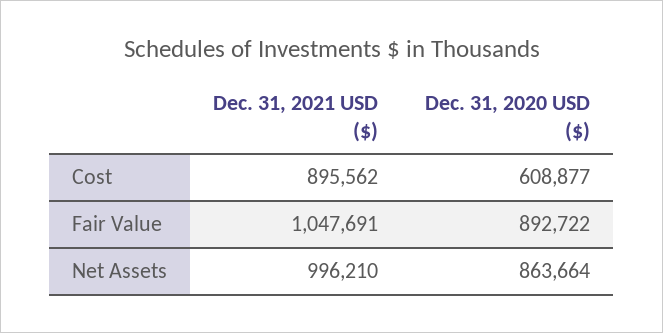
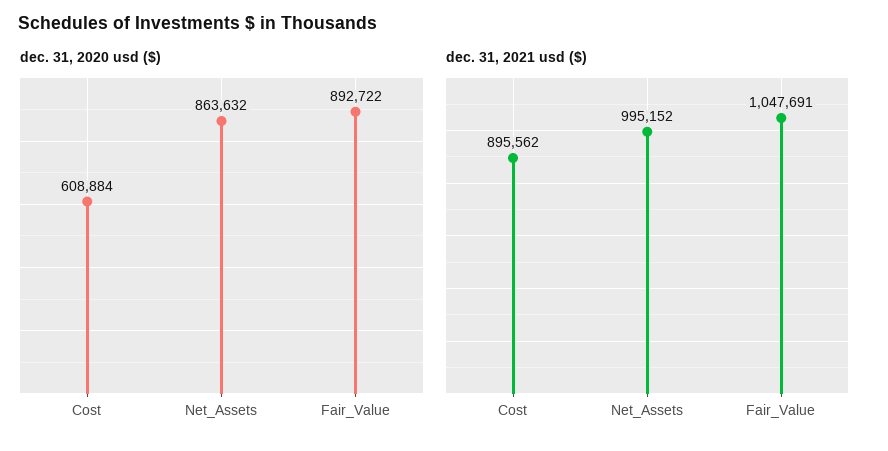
  {
    "Dec. 31, 2021 USD ($)": {
      "Cost": 895562,
      "Fair Value": 1047691,
-     "Net Assets": 996210
+     "Net Assets": 995152
    },
    "Dec. 31, 2020 USD ($)": {
-     "Cost": 608877,
+     "Cost": 608884,
      "Fair Value": 892722,
-     "Net Assets": 863664
+     "Net Assets": 863632
    }
  }

